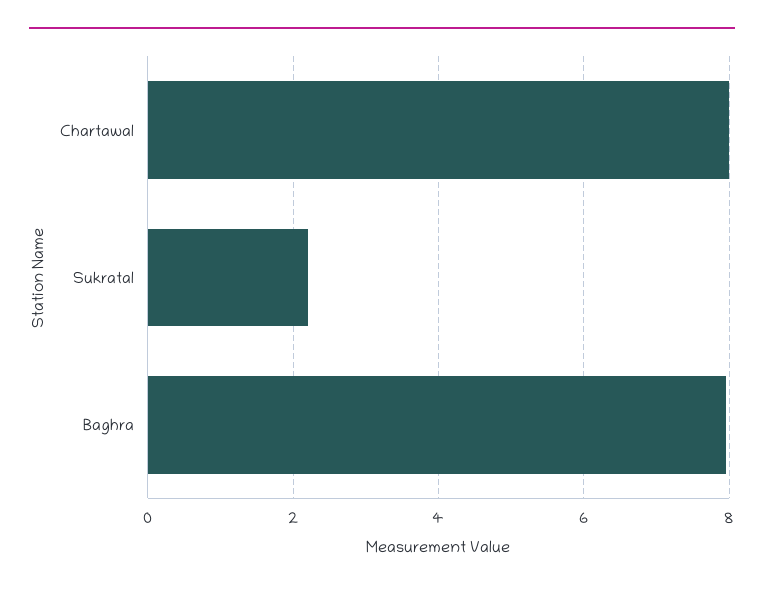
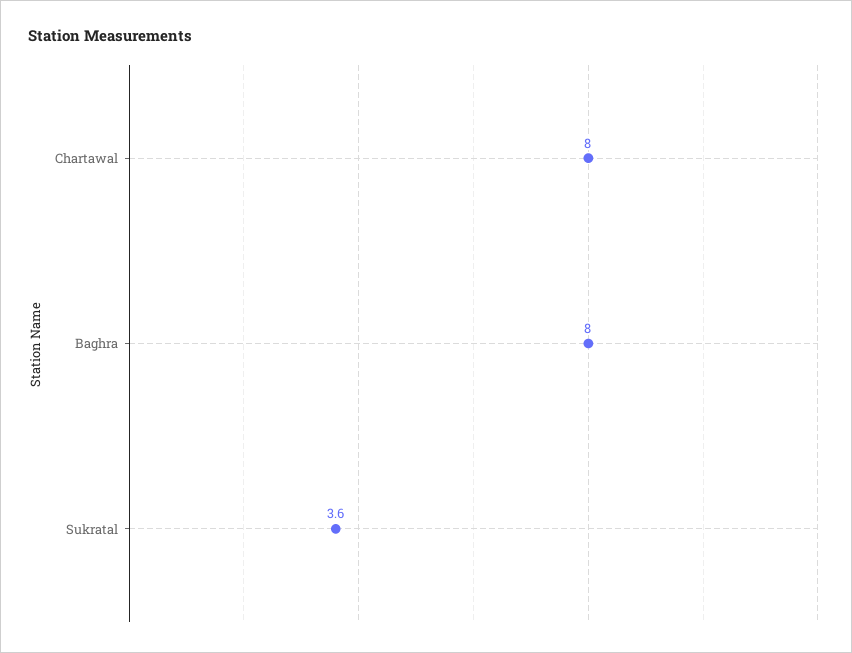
  {
    "Chartawal": 8,
-   "Sukratal": 2.2,
+   "Sukratal": 3.6,
    "Baghra": 8
  }

